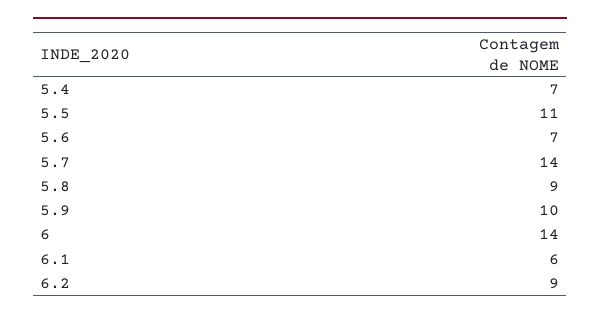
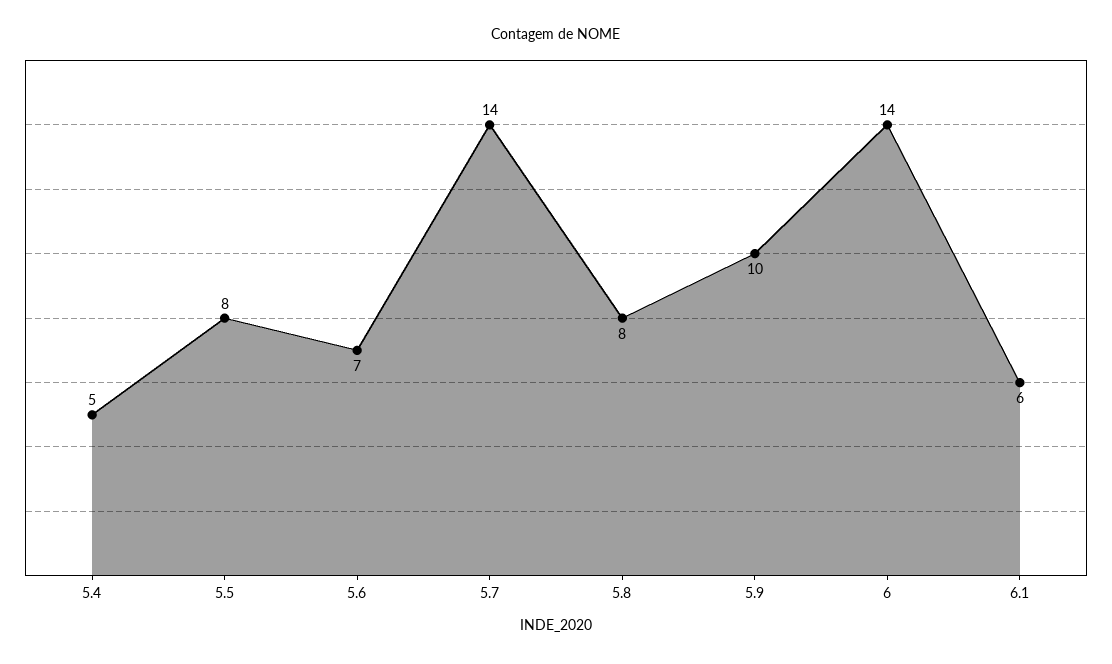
  {
-   "5.4": 7,
+   "5.4": 5,
-   "5.5": 11,
+   "5.5": 8,
    "5.6": 7,
    "5.7": 14,
-   "5.8": 9,
+   "5.8": 8,
    "5.9": 10,
    "6": 14,
-   "6.1": 6,
+   "6.1": 6
-   "6.2": 9
  }

